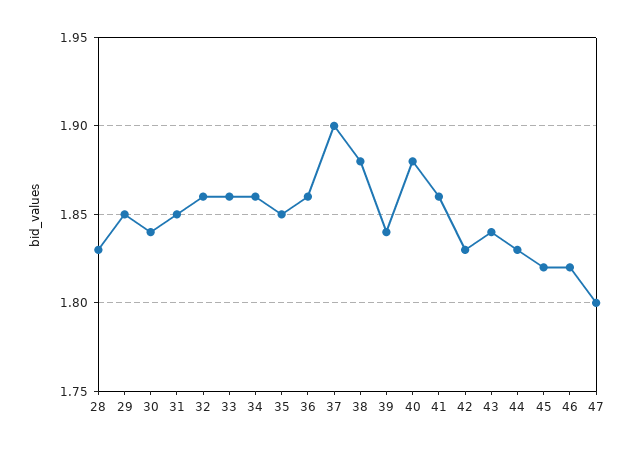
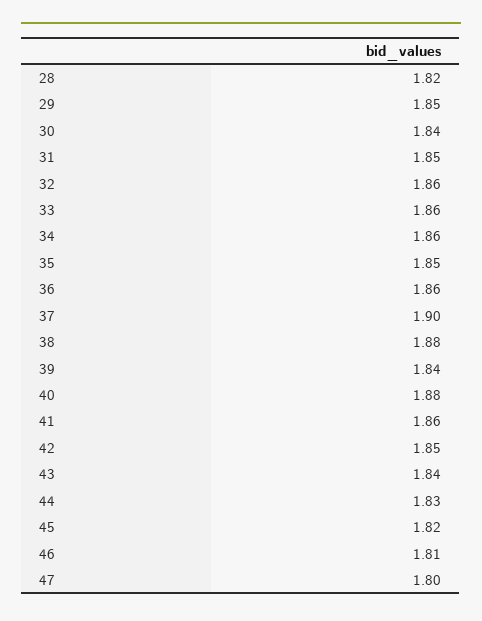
  {
-   "28": 1.83,
+   "28": 1.82,
    "29": 1.85,
    "30": 1.84,
    "31": 1.85,
    "32": 1.86,
    "33": 1.86,
    "34": 1.86,
    "35": 1.85,
    "36": 1.86,
    "37": 1.9,
    "38": 1.88,
    "39": 1.84,
    "40": 1.88,
    "41": 1.86,
-   "42": 1.83,
+   "42": 1.85,
    "43": 1.84,
    "44": 1.83,
    "45": 1.82,
-   "46": 1.82,
+   "46": 1.81,
    "47": 1.8
  }

